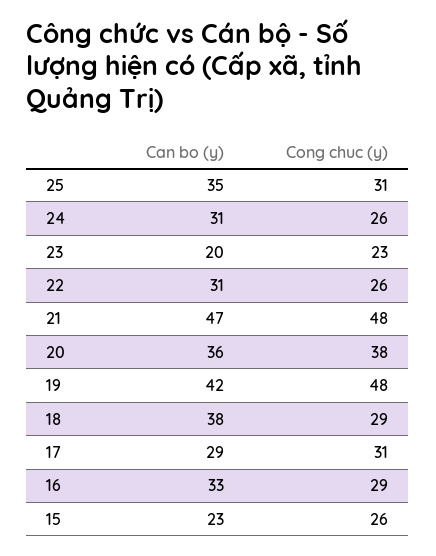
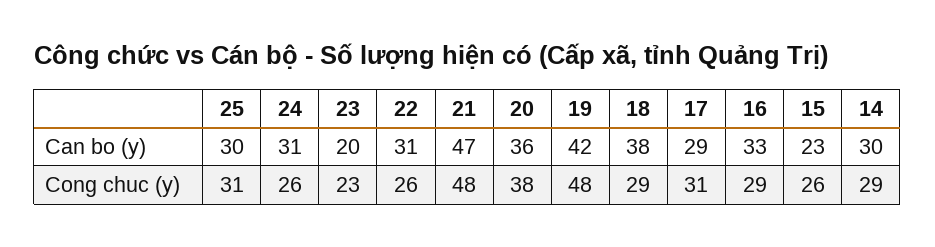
  {
    "Can bo (y)": {
-     "25": 35,
+     "25": 30,
      "24": 31,
      "23": 20,
      "22": 31,
      "21": 47,
      "20": 36,
      "19": 42,
      "18": 38,
      "17": 29,
      "16": 33,
-     "15": 23
+     "15": 23,
+     "14": 30
    },
    "Cong chuc (y)": {
      "25": 31,
      "24": 26,
      "23": 23,
      "22": 26,
      "21": 48,
      "20": 38,
      "19": 48,
      "18": 29,
      "17": 31,
      "16": 29,
-     "15": 26
+     "15": 26,
+     "14": 29
    }
  }

